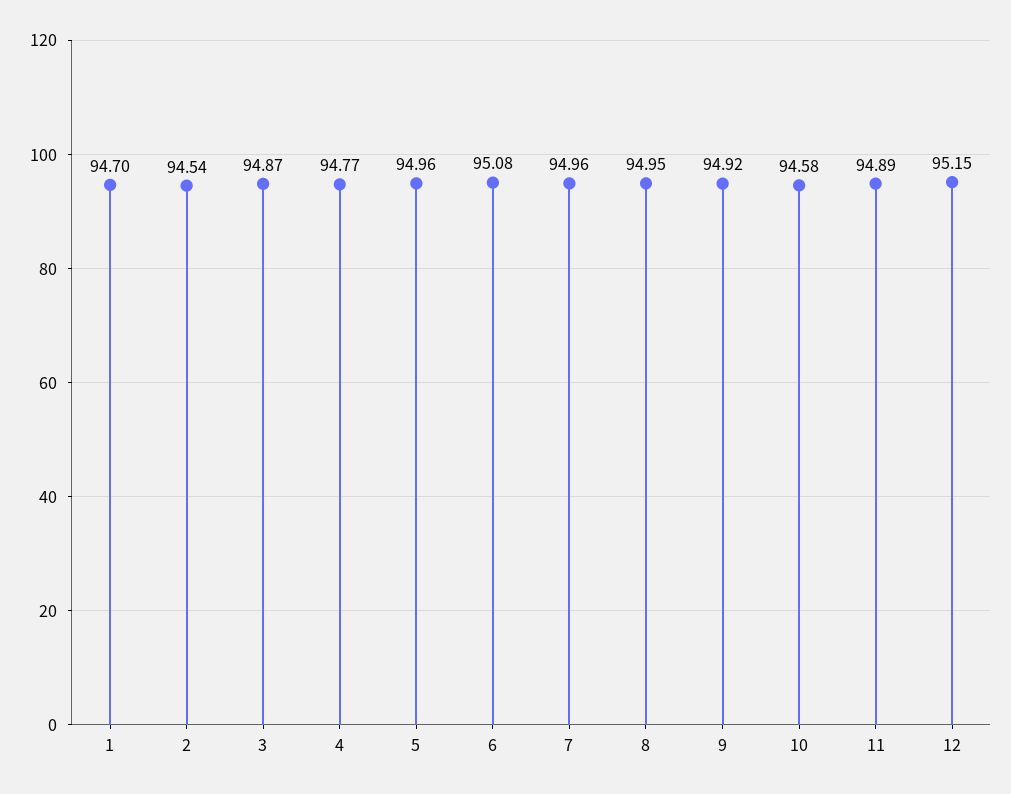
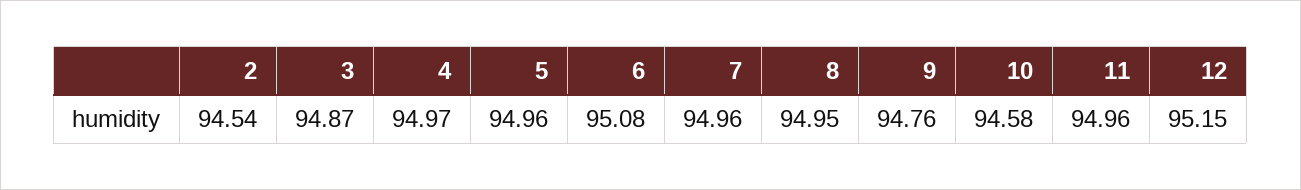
  {
-   "1": 94.7,
    "2": 94.54,
    "3": 94.87,
-   "4": 94.77,
+   "4": 94.97,
    "5": 94.96,
    "6": 95.08,
    "7": 94.96,
    "8": 94.95,
-   "9": 94.92,
+   "9": 94.76,
    "10": 94.58,
-   "11": 94.89,
+   "11": 94.96,
    "12": 95.15
  }

